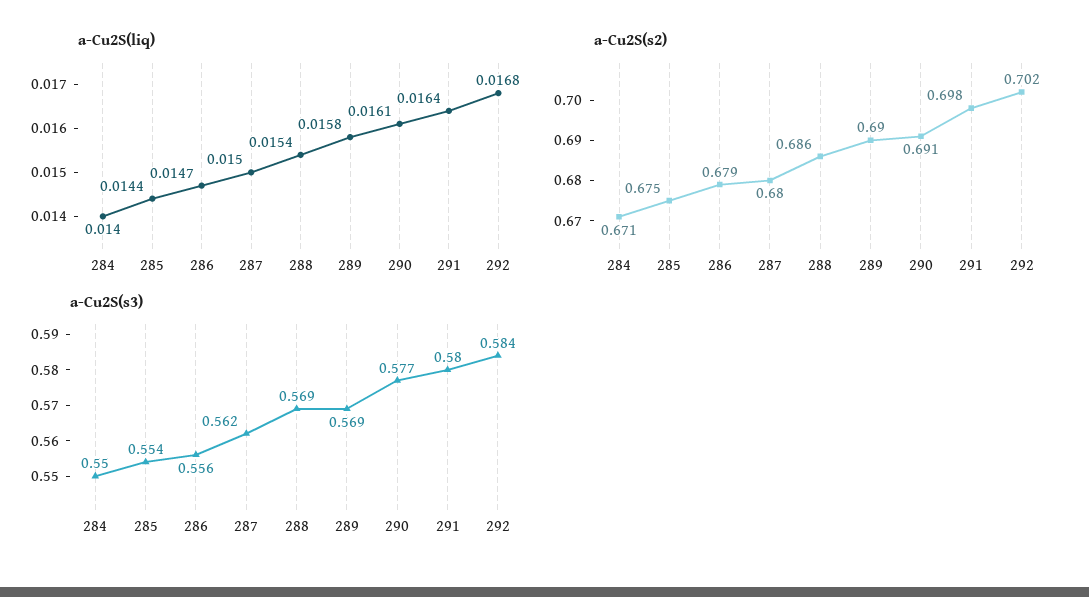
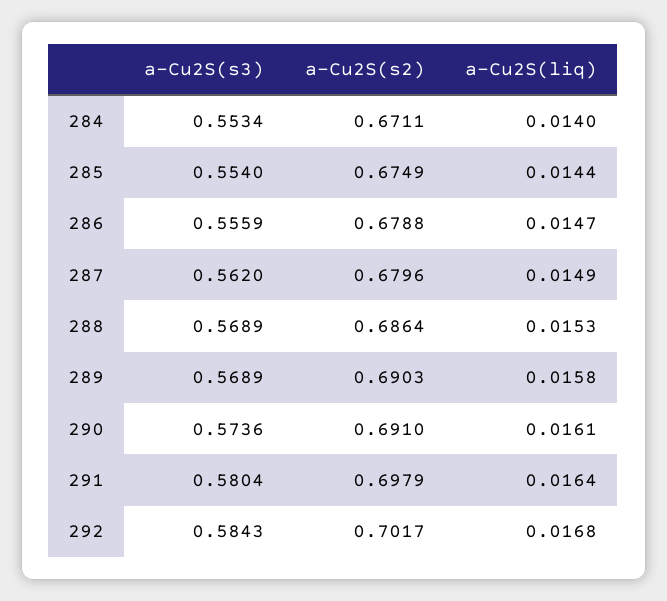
  {
    "a-Cu2S(liq)": {
      "284": 0.014,
      "285": 0.0144,
      "286": 0.0147,
-     "287": 0.015,
+     "287": 0.0149,
-     "288": 0.0154,
+     "288": 0.0153,
      "289": 0.0158,
      "290": 0.0161,
      "291": 0.0164,
      "292": 0.0168
    },
    "a-Cu2S(s2)": {
      "284": 0.6711,
      "285": 0.6749,
      "286": 0.6788,
      "287": 0.6796,
      "288": 0.6864,
      "289": 0.6903,
      "290": 0.691,
      "291": 0.6979,
      "292": 0.7017
    },
    "a-Cu2S(s3)": {
-     "284": 0.55,
+     "284": 0.5534,
      "285": 0.554,
      "286": 0.5559,
      "287": 0.562,
      "288": 0.5689,
      "289": 0.5689,
-     "290": 0.577,
+     "290": 0.5736,
      "291": 0.5804,
      "292": 0.5843
    }
  }

